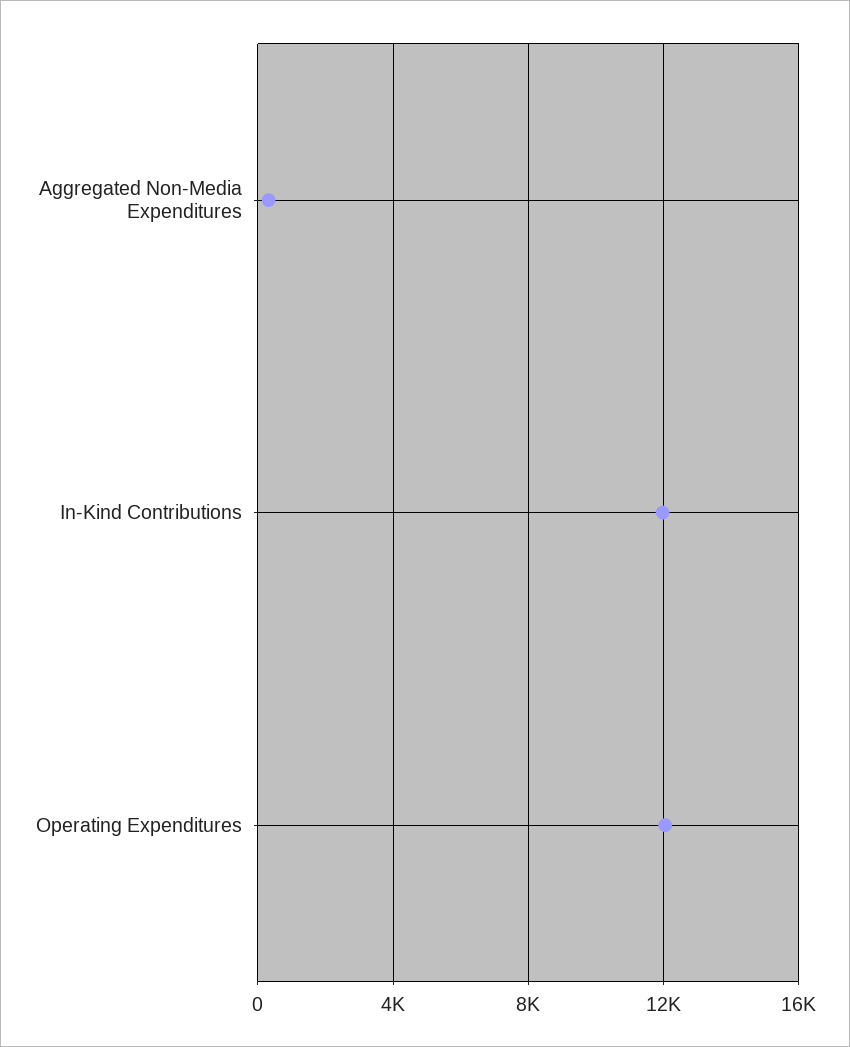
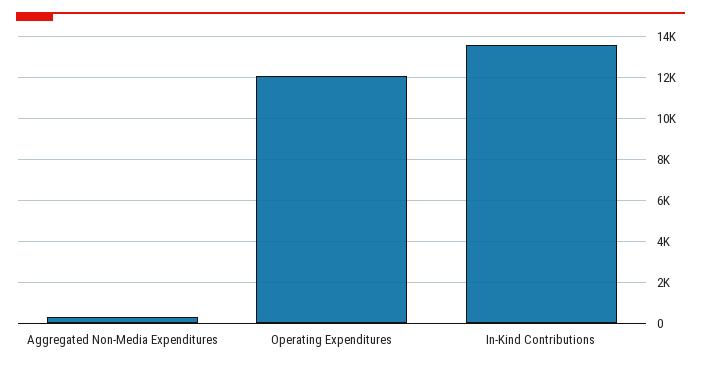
  {
    "Aggregated Non-Media Expenditures": 500,
-   "In-Kind Contributions": 12000,
+   "In-Kind Contributions": 13500,
    "Operating Expenditures": 12000
  }

